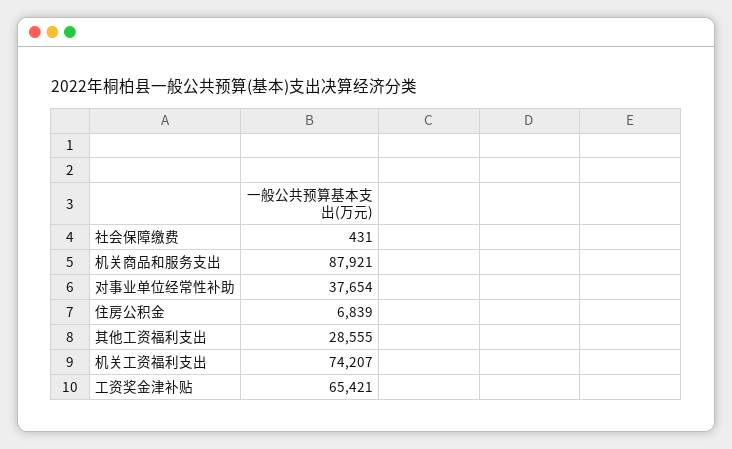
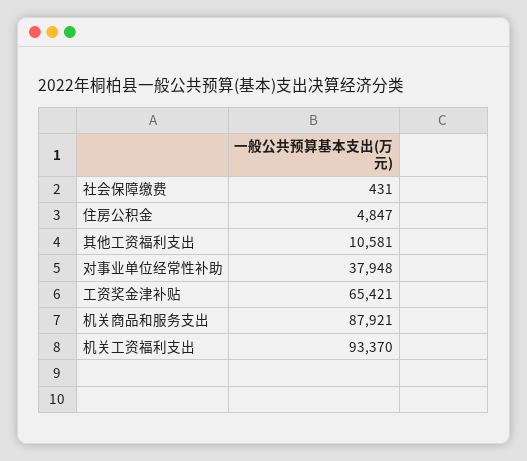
  {
    "社会保障缴费": 431,
    "机关商品和服务支出": 87921,
-   "对事业单位经常性补助": 37654,
+   "对事业单位经常性补助": 37948,
-   "住房公积金": 6839,
+   "住房公积金": 4847,
-   "其他工资福利支出": 28555,
+   "其他工资福利支出": 10581,
-   "机关工资福利支出": 74207,
+   "机关工资福利支出": 93370,
    "工资奖金津补贴": 65421
  }

